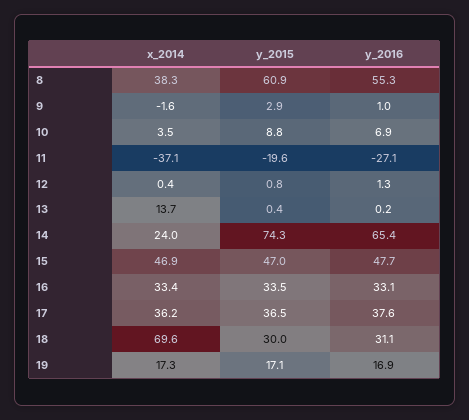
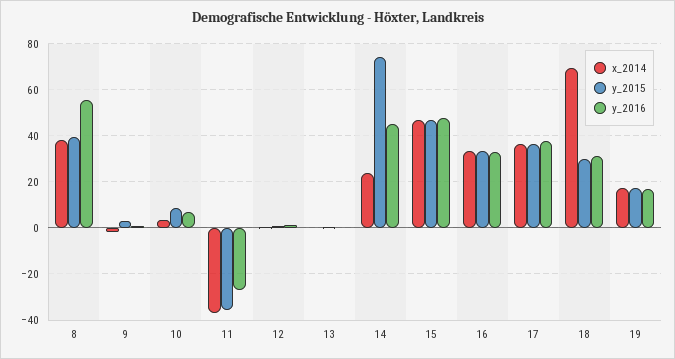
  {
    "x_2014": {
      "8": 38.3,
      "9": -1.6,
      "10": 3.5,
      "11": -37.1,
      "12": 0.4,
-     "13": 13.7,
+     "13": 0,
      "14": 24,
      "15": 46.9,
      "16": 33.4,
      "17": 36.2,
      "18": 69.6,
      "19": 17.3
    },
    "y_2015": {
-     "8": 60.9,
+     "8": 40,
      "9": 2.9,
      "10": 8.8,
-     "11": -19.6,
+     "11": -35,
      "12": 0.8,
      "13": 0.4,
      "14": 74.3,
      "15": 47,
      "16": 33.5,
      "17": 36.5,
      "18": 30,
      "19": 17.1
    },
    "y_2016": {
      "8": 55.3,
      "9": 1,
      "10": 6.9,
      "11": -27.1,
      "12": 1.3,
      "13": 0.2,
-     "14": 65.4,
+     "14": 45,
      "15": 47.7,
      "16": 33.1,
      "17": 37.6,
      "18": 31.1,
      "19": 16.9
    }
  }

